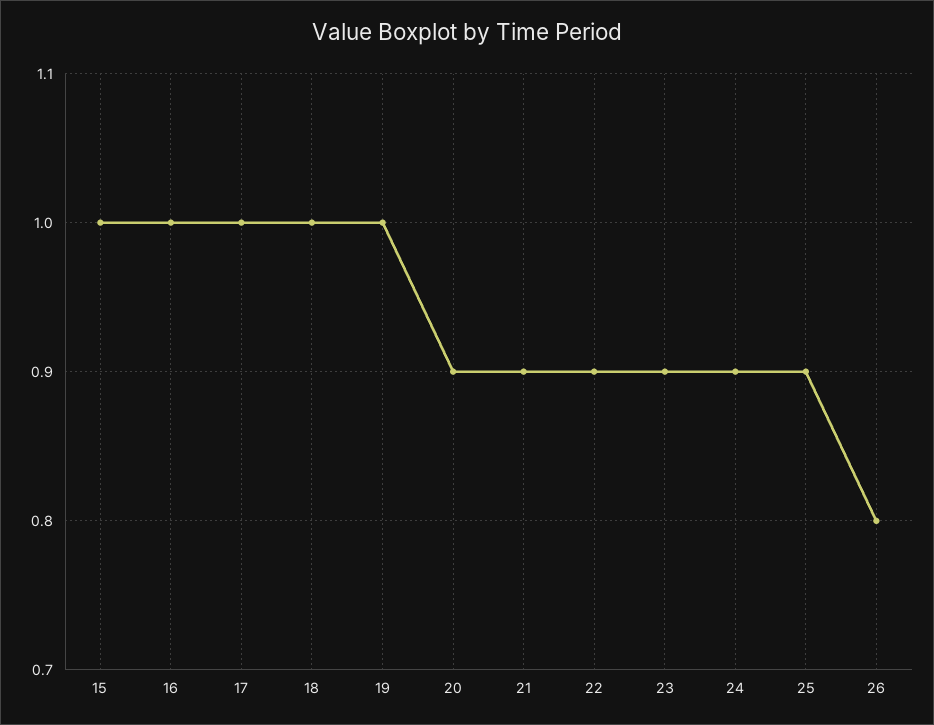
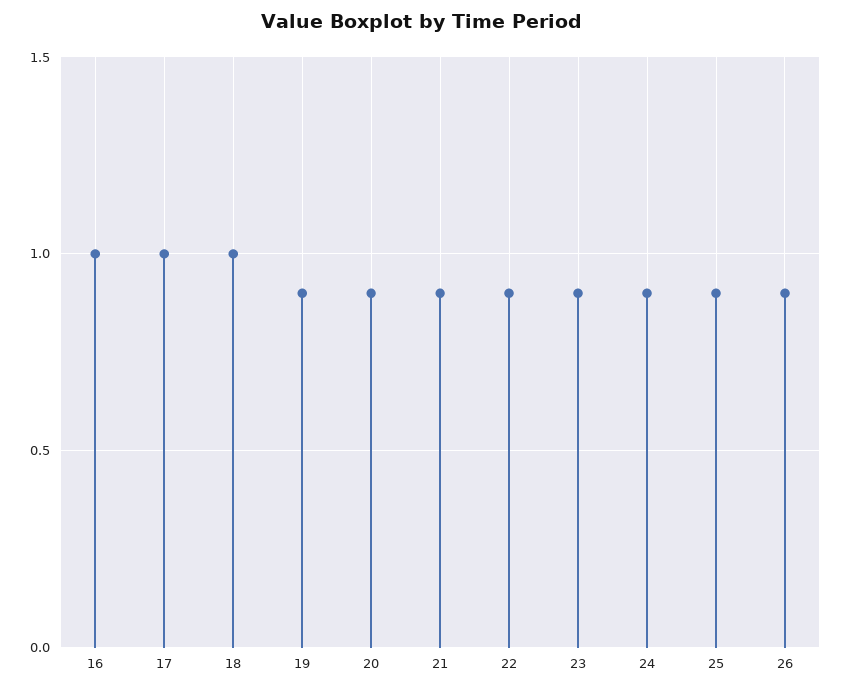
  {
-   "15": 1,
    "16": 1,
    "17": 1,
    "18": 1,
-   "19": 1,
+   "19": 0.9,
    "20": 0.9,
    "21": 0.9,
    "22": 0.9,
    "23": 0.9,
    "24": 0.9,
    "25": 0.9,
-   "26": 0.8
+   "26": 0.9
  }

